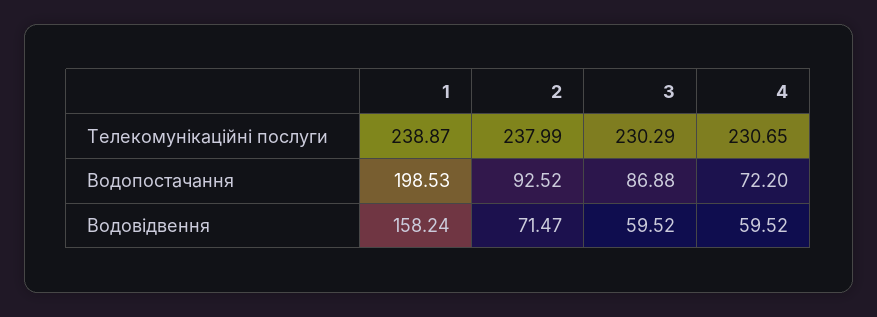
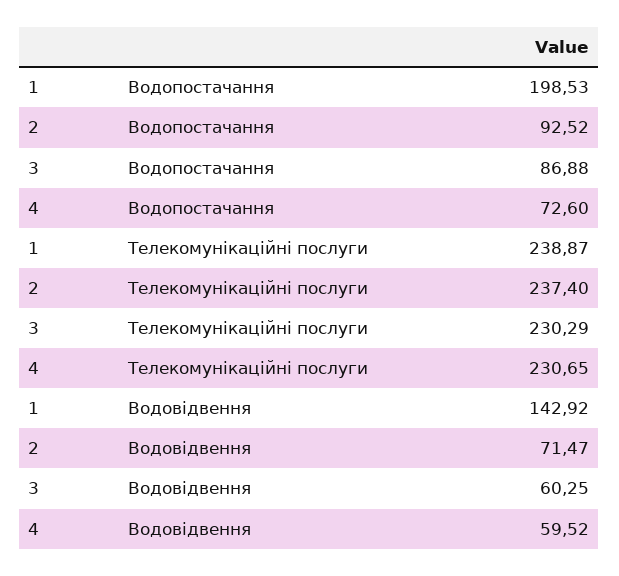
  {
    "1": {
      "Телекомунікаційні послуги": 238.87,
      "Водопостачання": 198.53,
-     "Водовідвення": 158.24
+     "Водовідвення": 142.92
    },
    "2": {
-     "Телекомунікаційні послуги": 237.99,
+     "Телекомунікаційні послуги": 237.4,
      "Водопостачання": 92.52,
      "Водовідвення": 71.47
    },
    "3": {
      "Телекомунікаційні послуги": 230.29,
      "Водопостачання": 86.88,
-     "Водовідвення": 59.52
+     "Водовідвення": 60.25
    },
    "4": {
      "Телекомунікаційні послуги": 230.65,
-     "Водопостачання": 72.2,
+     "Водопостачання": 72.6,
      "Водовідвення": 59.52
    }
  }

